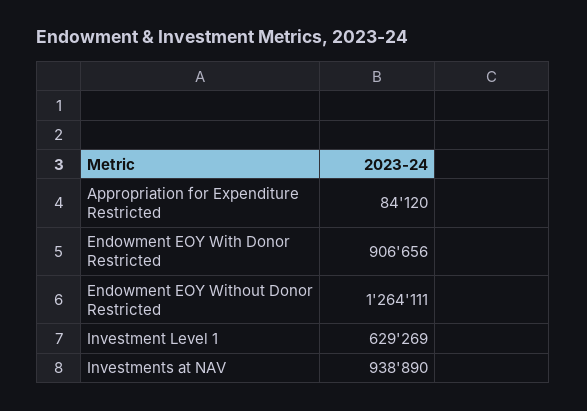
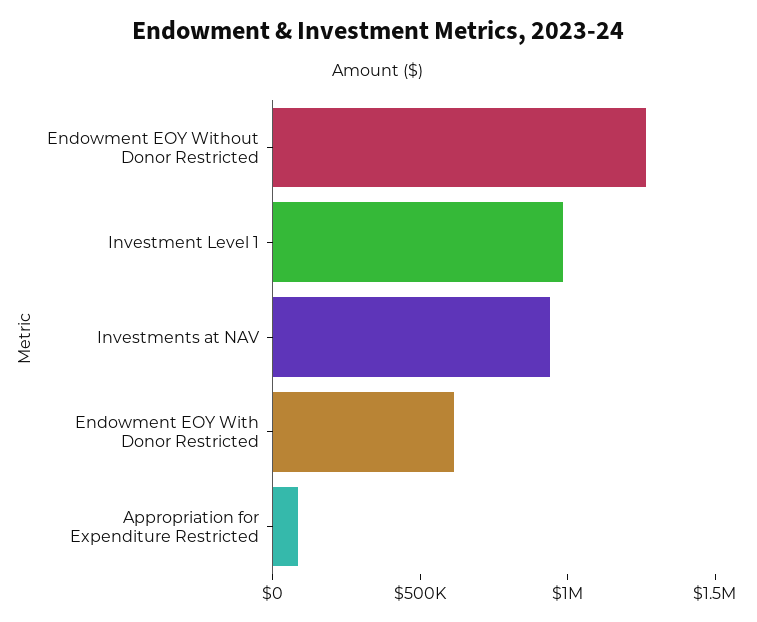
  {
    "Appropriation for Expenditure Restricted": 84120,
-   "Endowment EOY With Donor Restricted": 906656,
+   "Endowment EOY With Donor Restricted": 600000,
    "Endowment EOY Without Donor Restricted": 1264111,
-   "Investment Level 1": 629269,
+   "Investment Level 1": 1000000,
    "Investments at NAV": 938890
  }

